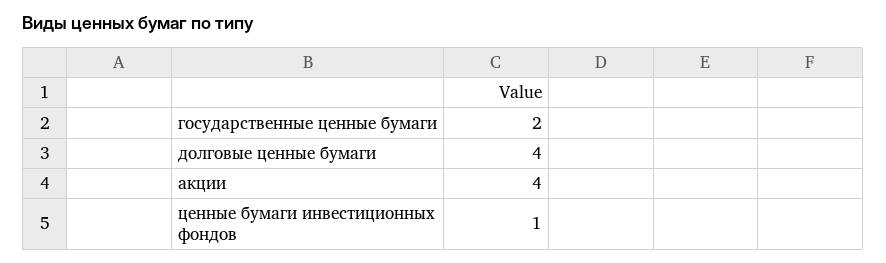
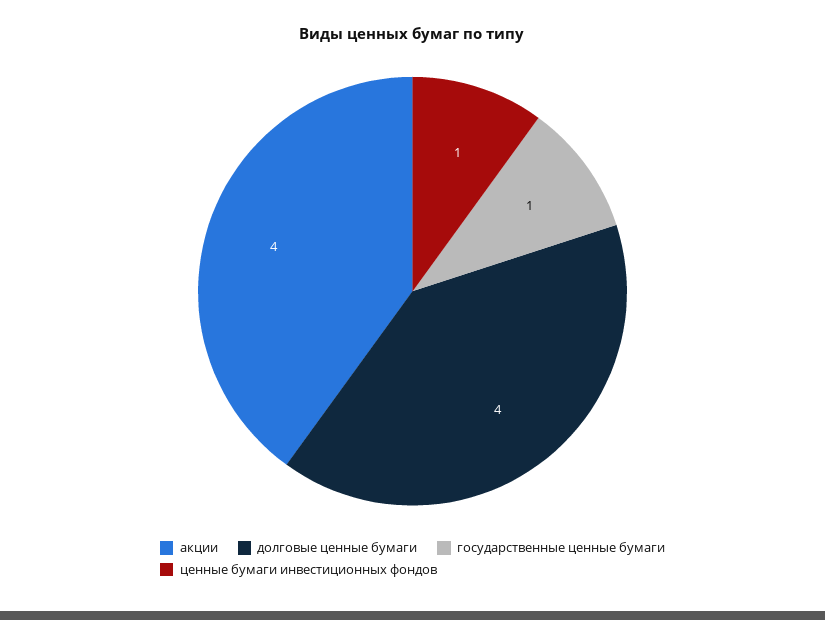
  {
-   "государственные ценные бумаги": 2,
+   "государственные ценные бумаги": 1,
    "долговые ценные бумаги": 4,
    "акции": 4,
    "ценные бумаги инвестиционных фондов": 1
  }

